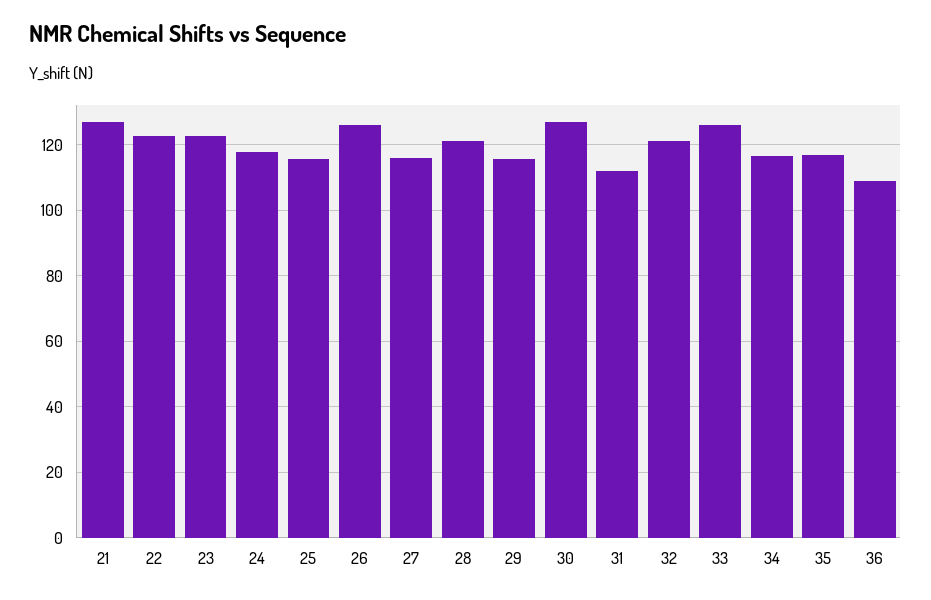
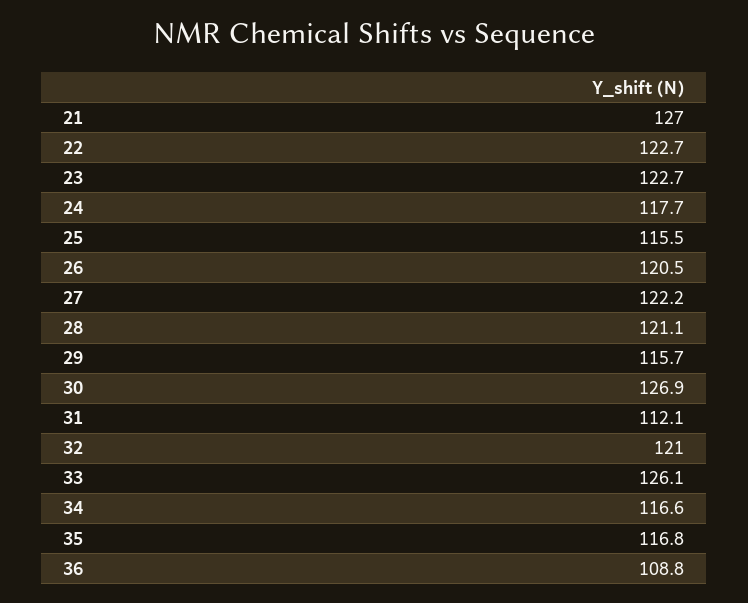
  {
    "21": 127,
    "22": 122.7,
    "23": 122.7,
    "24": 117.7,
    "25": 115.5,
-   "26": 126,
+   "26": 120.5,
-   "27": 116,
+   "27": 122.2,
    "28": 121.1,
    "29": 115.7,
    "30": 126.9,
    "31": 112.1,
    "32": 121,
    "33": 126.1,
    "34": 116.6,
    "35": 116.8,
    "36": 108.8
  }

